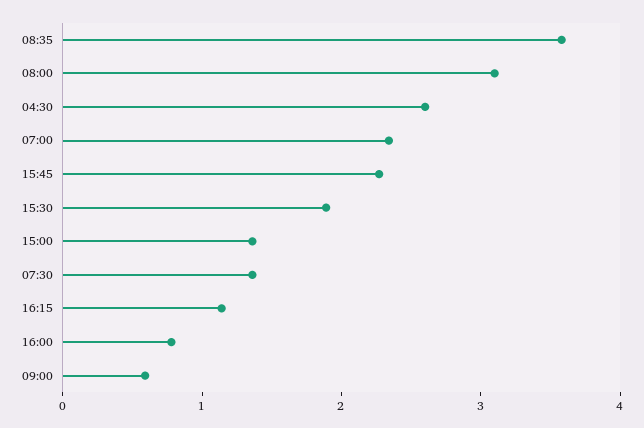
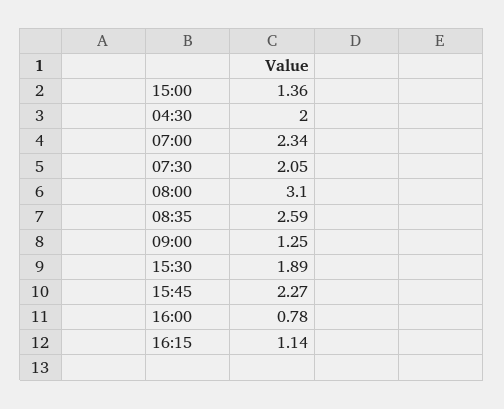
  {
-   "08:35": 3.6,
+   "08:35": 2.59,
    "08:00": 3.1,
-   "04:30": 2.6,
+   "04:30": 2,
    "07:00": 2.34,
    "15:45": 2.27,
    "15:30": 1.89,
    "15:00": 1.36,
-   "07:30": 1.4,
+   "07:30": 2.05,
    "16:15": 1.14,
    "16:00": 0.78,
-   "09:00": 0.6
+   "09:00": 1.25
  }

